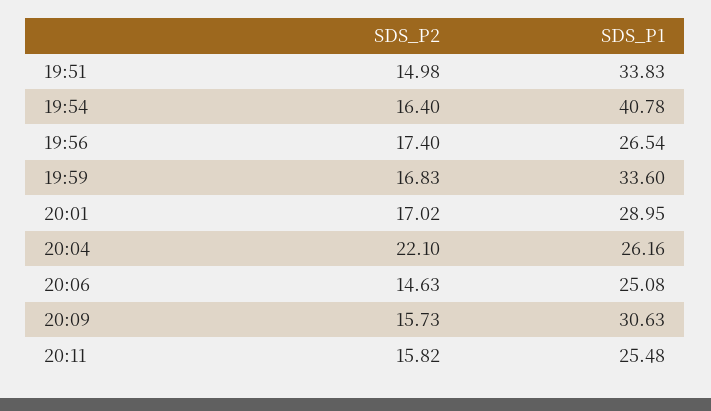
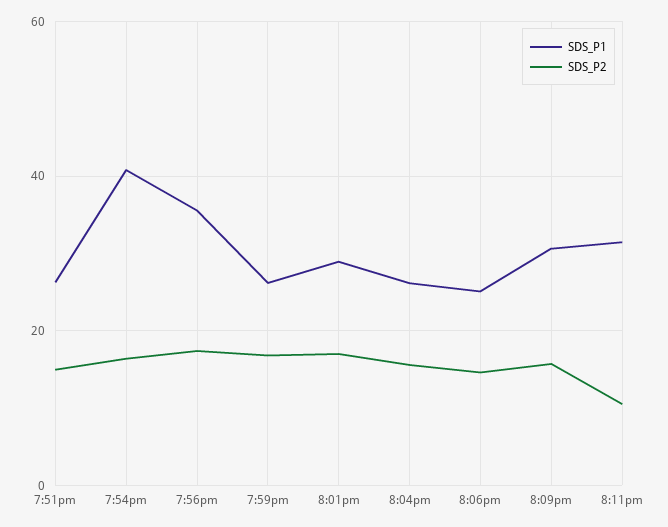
  {
    "SDS_P2": {
      "19:51": 14.98,
      "19:54": 16.4,
      "19:56": 17.4,
      "19:59": 16.83,
      "20:01": 17.02,
-     "20:04": 22.1,
+     "20:04": 16,
      "20:06": 14.63,
      "20:09": 15.73,
-     "20:11": 15.82
+     "20:11": 10
    },
    "SDS_P1": {
-     "19:51": 33.83,
+     "19:51": 26,
      "19:54": 40.78,
-     "19:56": 26.54,
+     "19:56": 36,
-     "19:59": 33.6,
+     "19:59": 26,
      "20:01": 28.95,
      "20:04": 26.16,
      "20:06": 25.08,
      "20:09": 30.63,
-     "20:11": 25.48
+     "20:11": 32
    }
  }

